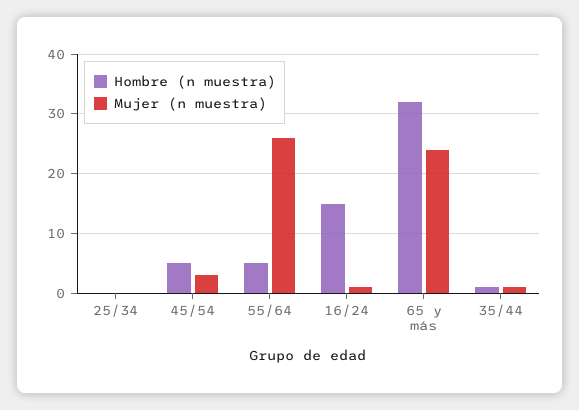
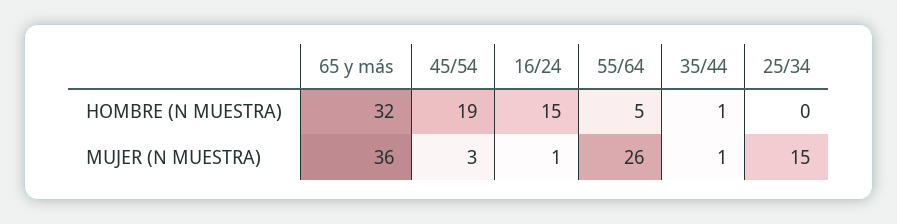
  {
    "Hombre (n muestra)": {
      "25/34": 0,
-     "45/54": 5,
+     "45/54": 19,
      "55/64": 5,
      "16/24": 15,
      "65 y más": 32,
      "35/44": 1
    },
    "Mujer (n muestra)": {
-     "25/34": 0,
+     "25/34": 15,
      "45/54": 3,
      "55/64": 26,
      "16/24": 1,
-     "65 y más": 25,
+     "65 y más": 36,
      "35/44": 1
    }
  }

